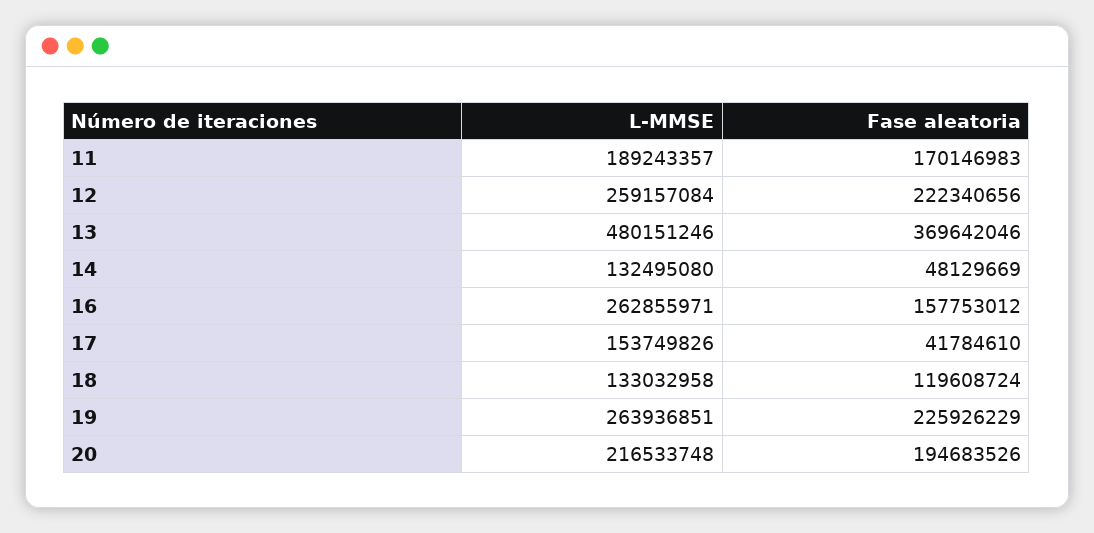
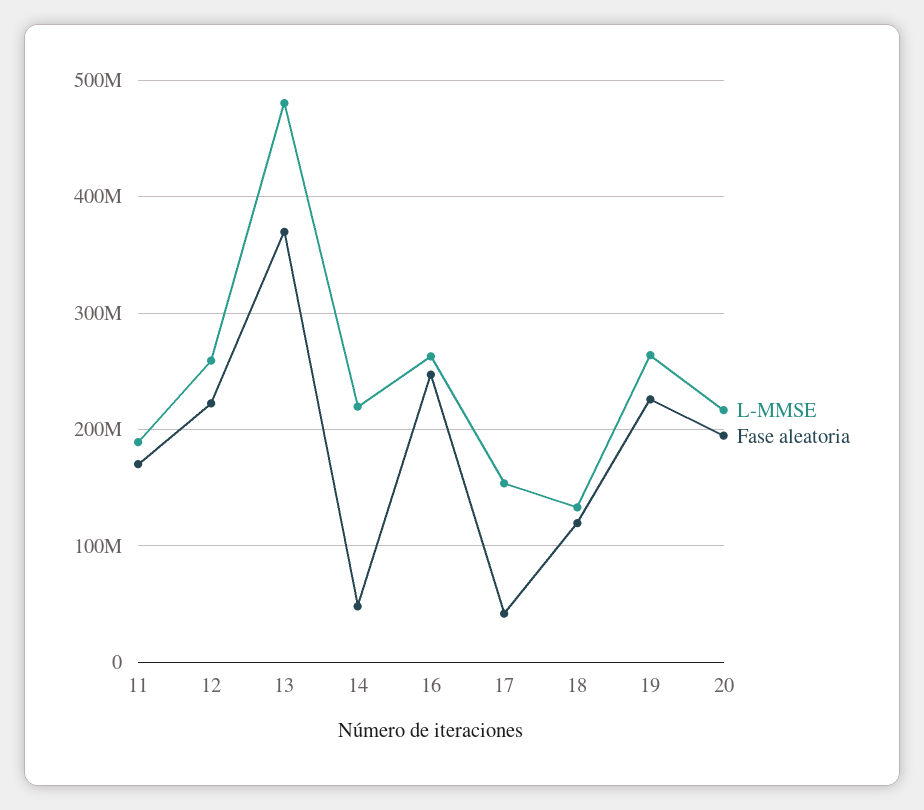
  {
    "L-MMSE": {
      "11": 189243357,
      "12": 259157084,
      "13": 480151246,
-     "14": 132495080,
+     "14": 220000000,
      "16": 262855971,
      "17": 153749826,
      "18": 133032958,
      "19": 263936851,
      "20": 216533748
    },
    "Fase aleatoria": {
      "11": 170146983,
      "12": 222340656,
      "13": 369642046,
      "14": 48129669,
-     "16": 157753012,
+     "16": 250000000,
      "17": 41784610,
      "18": 119608724,
      "19": 225926229,
      "20": 194683526
    }
  }

